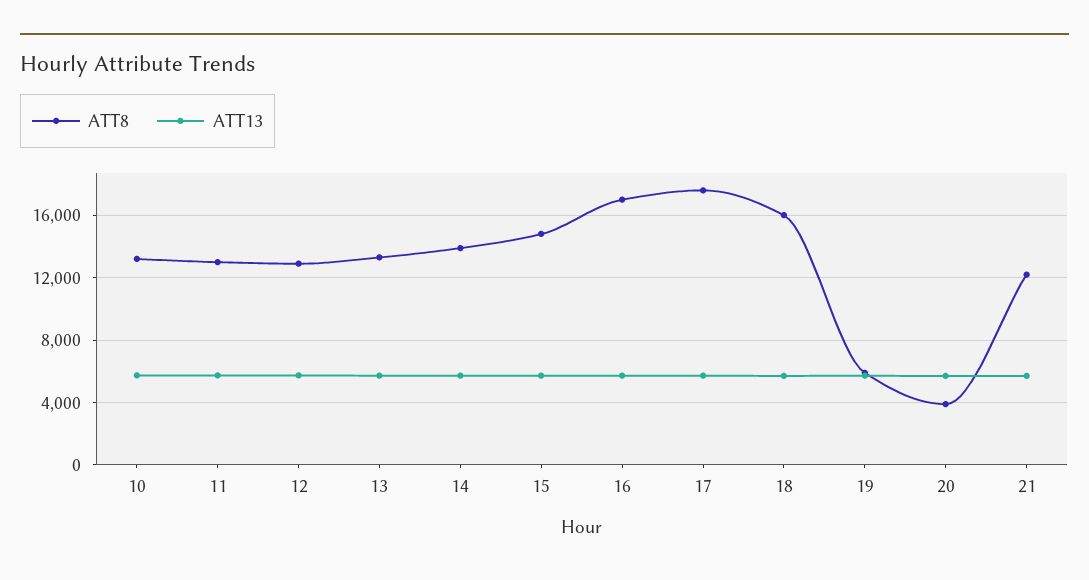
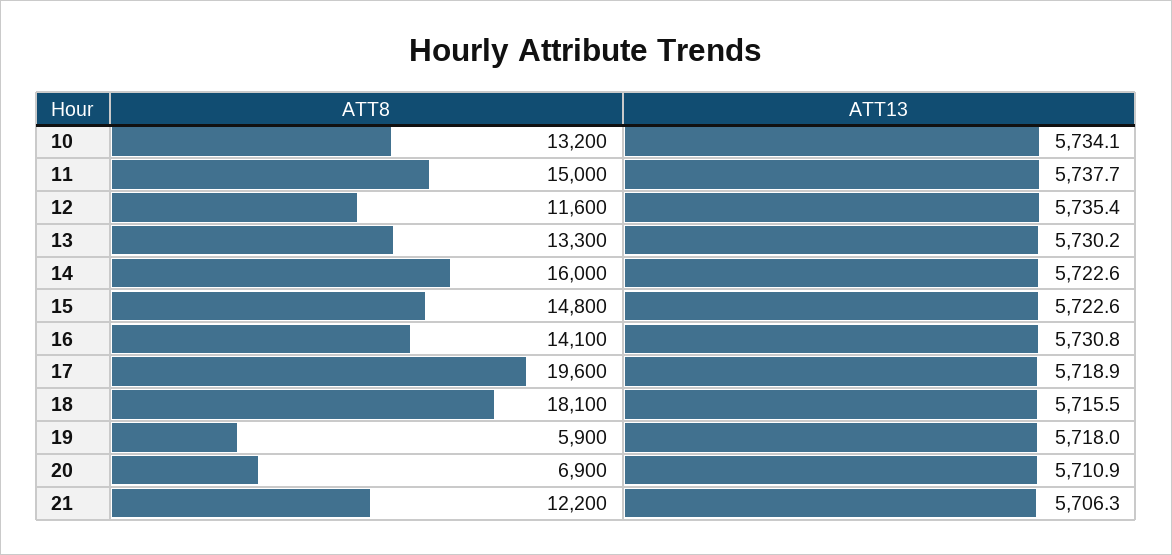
  {
    "ATT8": {
      "10": 13200,
-     "11": 13000,
+     "11": 15000,
-     "12": 13000,
+     "12": 11600,
      "13": 13300,
-     "14": 14000,
+     "14": 16000,
      "15": 14800,
-     "16": 17000,
+     "16": 14100,
-     "17": 17500,
+     "17": 19600,
-     "18": 16000,
+     "18": 18100,
      "19": 5900,
-     "20": 4000,
+     "20": 6900,
      "21": 12200
    },
    "ATT13": {
      "10": 5734.1,
      "11": 5737.7,
      "12": 5735.4,
      "13": 5730.2,
      "14": 5722.6,
      "15": 5722.6,
      "16": 5730.8,
      "17": 5718.9,
      "18": 5715.5,
      "19": 5718,
      "20": 5710.9,
      "21": 5706.3
    }
  }

